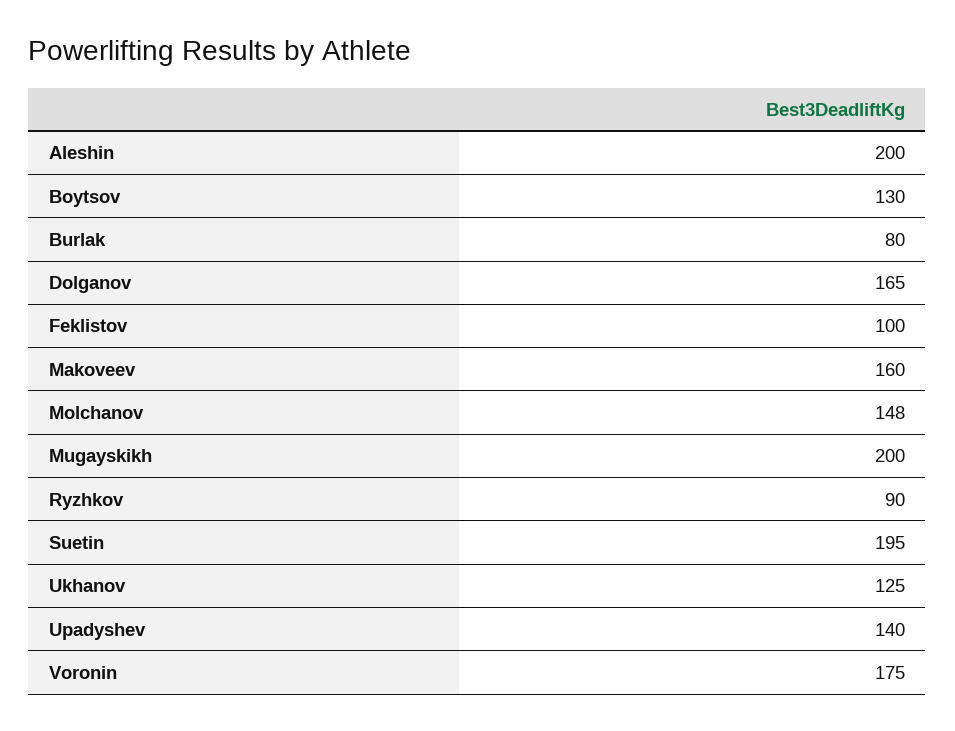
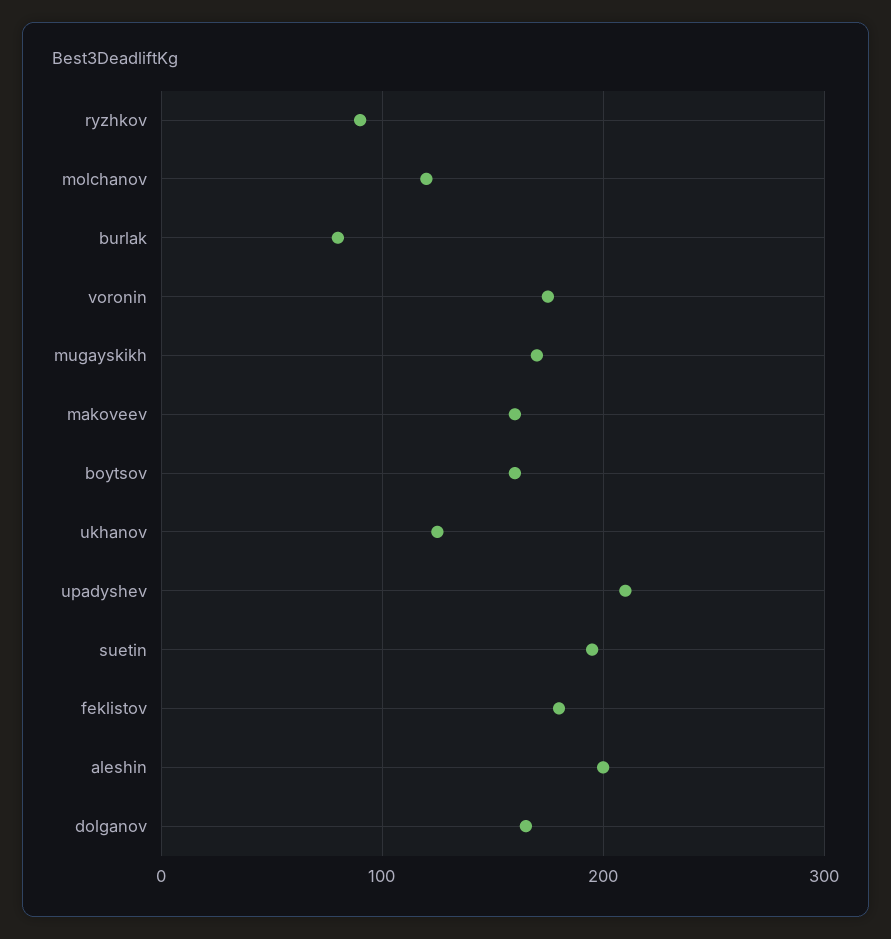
  {
    "Aleshin": 200,
-   "Boytsov": 130,
+   "Boytsov": 160,
    "Burlak": 80,
    "Dolganov": 165,
-   "Feklistov": 100,
+   "Feklistov": 180,
    "Makoveev": 160,
-   "Molchanov": 148,
+   "Molchanov": 120,
-   "Mugayskikh": 200,
+   "Mugayskikh": 170,
    "Ryzhkov": 90,
    "Suetin": 195,
    "Ukhanov": 125,
-   "Upadyshev": 140,
+   "Upadyshev": 210,
    "Voronin": 175
  }

